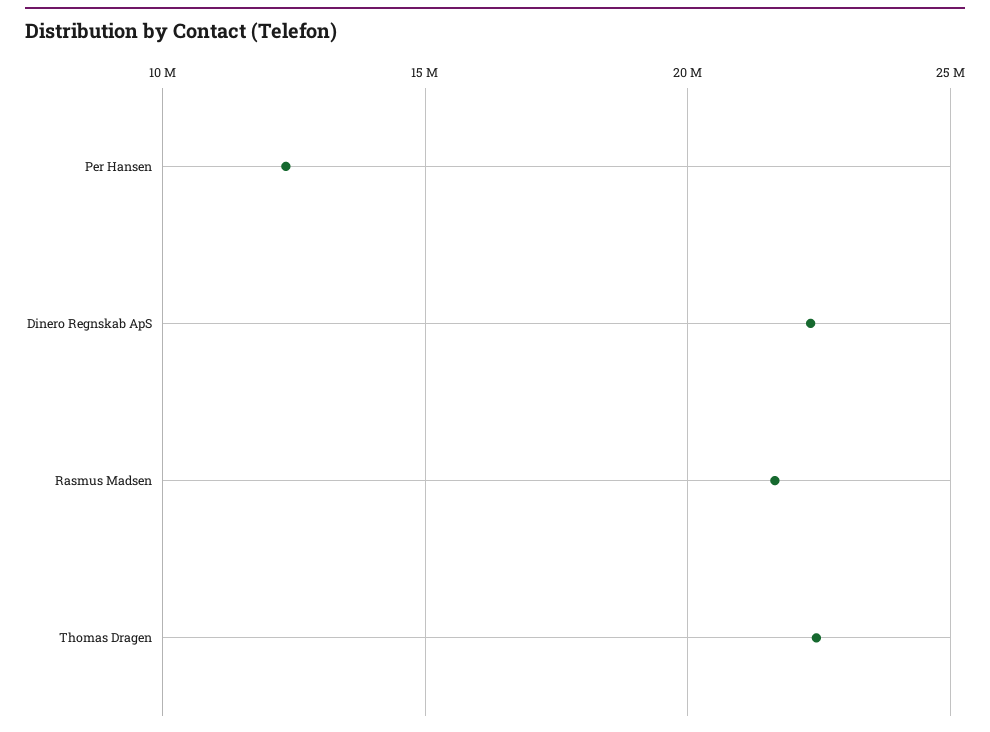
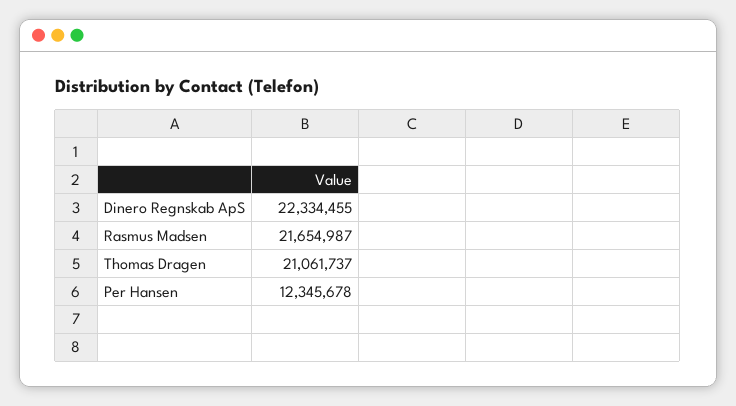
  {
    "Per Hansen": 12345678,
    "Dinero Regnskab ApS": 22334455,
    "Rasmus Madsen": 21654987,
-   "Thomas Dragen": 22500000
+   "Thomas Dragen": 21061737
  }

